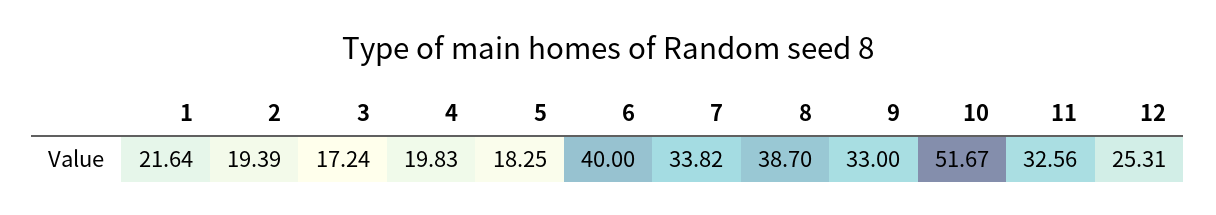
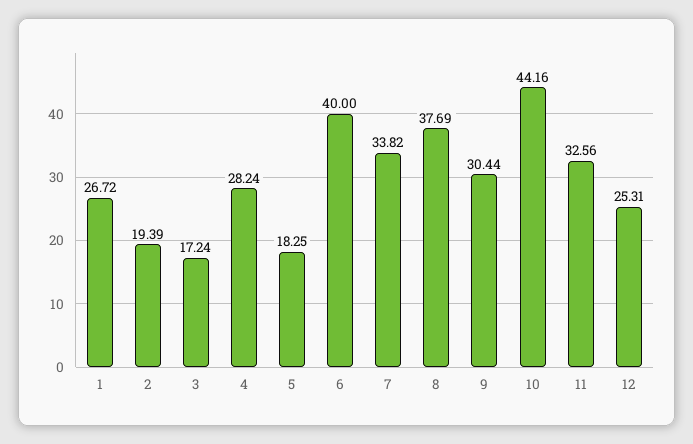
  {
-   "1": 21.64,
+   "1": 26.72,
    "2": 19.39,
    "3": 17.24,
-   "4": 19.83,
+   "4": 28.24,
    "5": 18.25,
    "6": 40,
    "7": 33.82,
-   "8": 38.7,
+   "8": 37.69,
-   "9": 33,
+   "9": 30.44,
-   "10": 51.67,
+   "10": 44.16,
    "11": 32.56,
    "12": 25.31
  }

